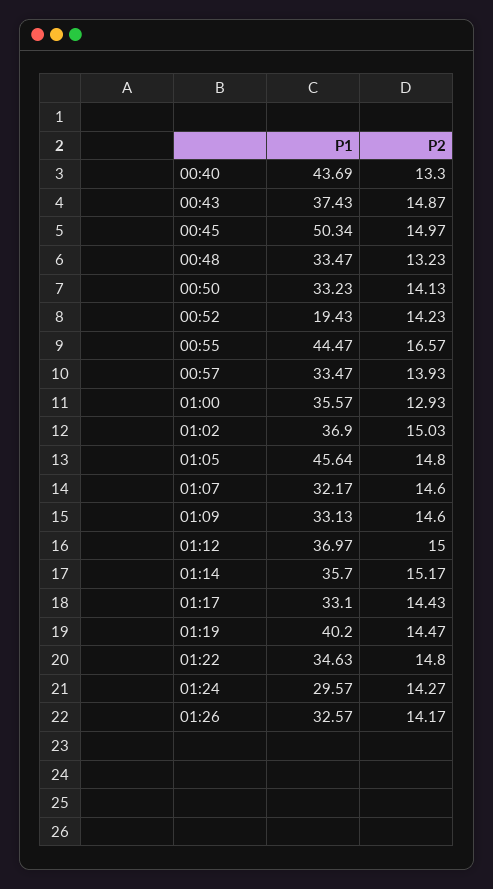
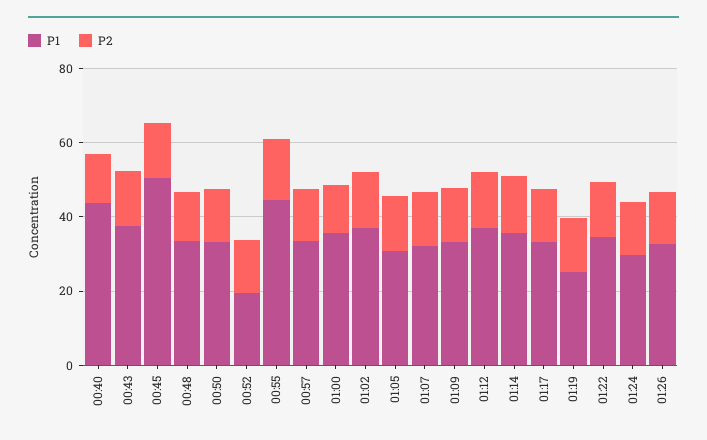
  {
    "P1": {
      "00:40": 43.69,
      "00:43": 37.43,
      "00:45": 50.34,
      "00:48": 33.47,
      "00:50": 33.23,
      "00:52": 19.43,
      "00:55": 44.47,
      "00:57": 33.47,
      "01:00": 35.57,
      "01:02": 36.9,
-     "01:05": 45.64,
+     "01:05": 30,
      "01:07": 32.17,
      "01:09": 33.13,
      "01:12": 36.97,
      "01:14": 35.7,
      "01:17": 33.1,
-     "01:19": 40.2,
+     "01:19": 25,
      "01:22": 34.63,
      "01:24": 29.57,
      "01:26": 32.57
    },
    "P2": {
      "00:40": 13.3,
      "00:43": 14.87,
      "00:45": 14.97,
      "00:48": 13.23,
      "00:50": 14.13,
      "00:52": 14.23,
      "00:55": 16.57,
      "00:57": 13.93,
      "01:00": 12.93,
      "01:02": 15.03,
      "01:05": 14.8,
      "01:07": 14.6,
      "01:09": 14.6,
      "01:12": 15,
      "01:14": 15.17,
      "01:17": 14.43,
      "01:19": 14.47,
      "01:22": 14.8,
      "01:24": 14.27,
      "01:26": 14.17
    }
  }

